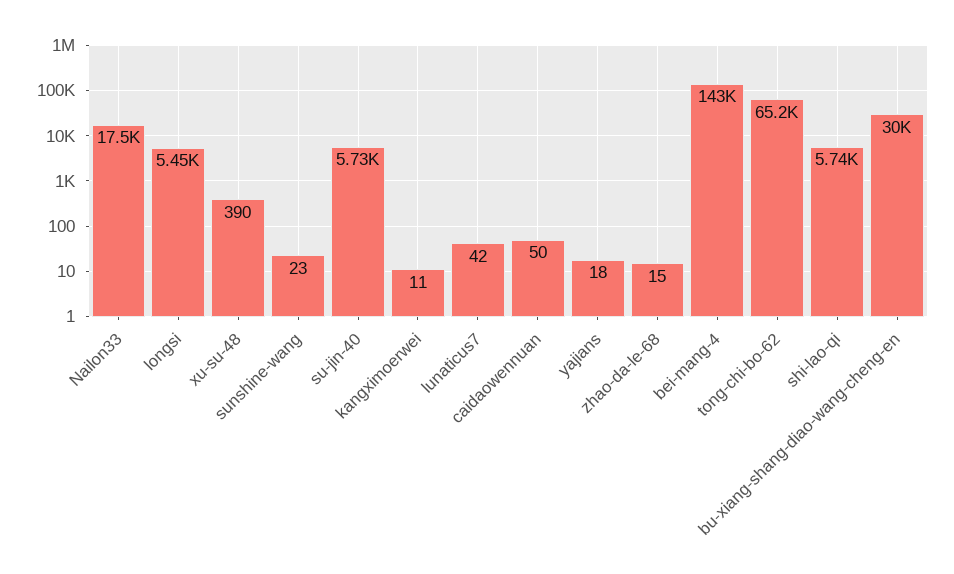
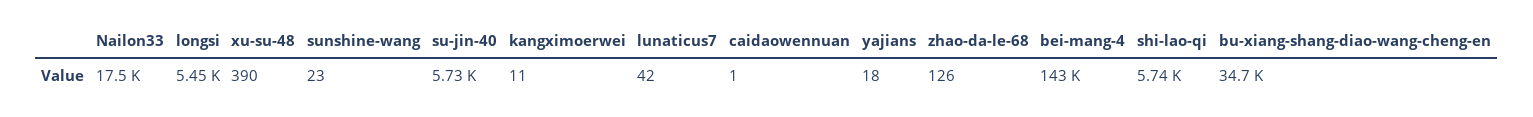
  {
    "Nailon33": 17500,
    "longsi": 5450,
    "xu-su-48": 390,
    "sunshine-wang": 23,
    "su-jin-40": 5730,
    "kangximoerwei": 11,
    "lunaticus7": 42,
-   "caidaowennuan": 50,
+   "caidaowennuan": 1,
    "yajians": 18,
-   "zhao-da-le-68": 15,
+   "zhao-da-le-68": 126,
    "bei-mang-4": 143000,
-   "tong-chi-bo-62": 65200,
    "shi-lao-qi": 5740,
-   "bu-xiang-shang-diao-wang-cheng-en": 30000
+   "bu-xiang-shang-diao-wang-cheng-en": 34700
  }

